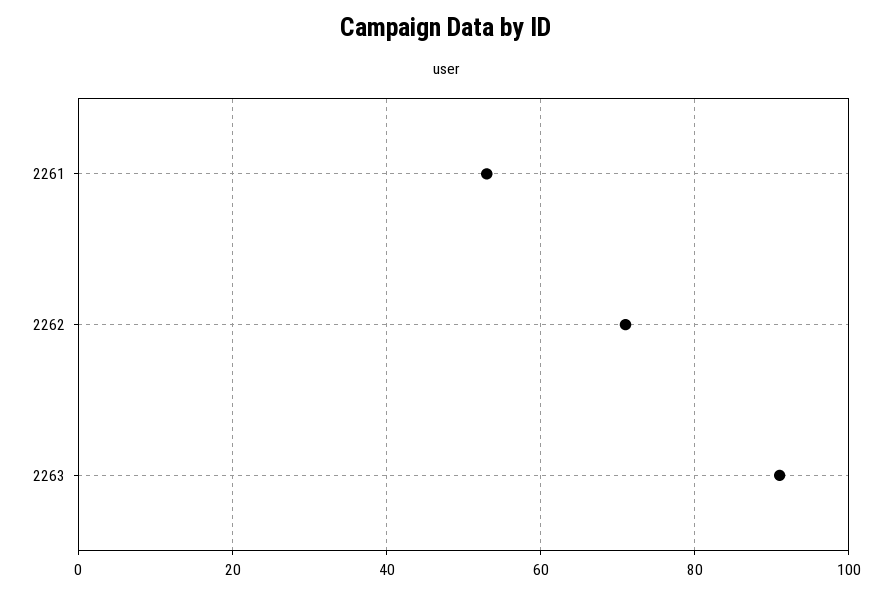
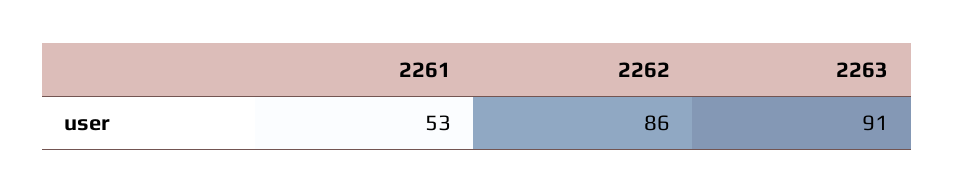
  {
    "2261": 53,
-   "2262": 70,
+   "2262": 86,
    "2263": 91
  }

